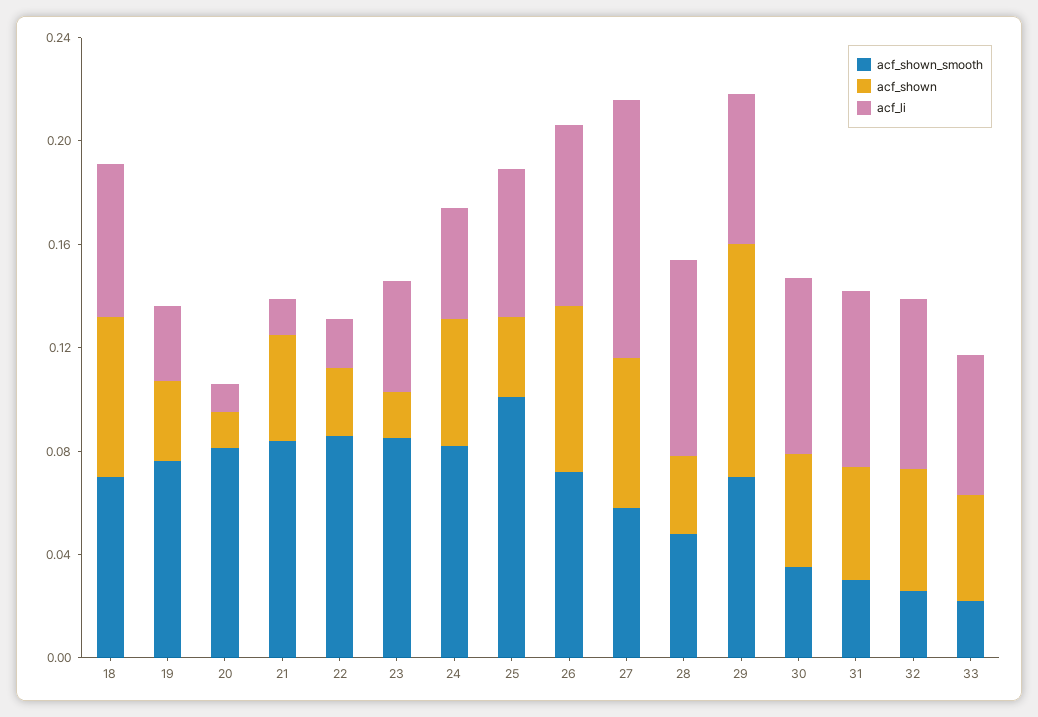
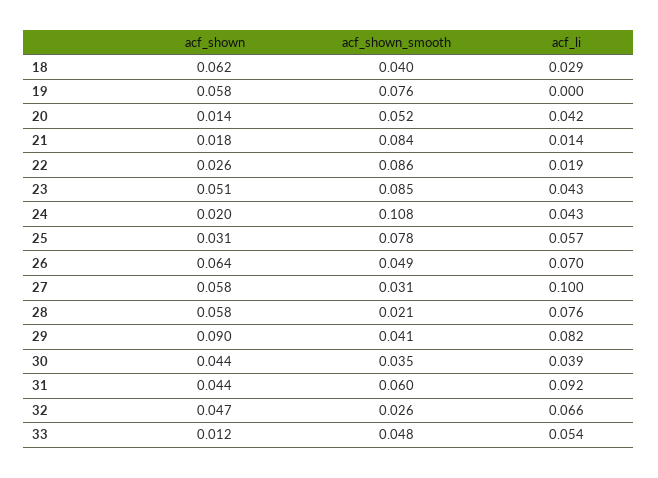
  {
    "acf_shown_smooth": {
-     "18": 0.07,
+     "18": 0.04,
      "19": 0.076,
-     "20": 0.08,
+     "20": 0.052,
      "21": 0.084,
      "22": 0.086,
      "23": 0.085,
-     "24": 0.08,
+     "24": 0.108,
-     "25": 0.1,
+     "25": 0.078,
-     "26": 0.07,
+     "26": 0.049,
-     "27": 0.06,
+     "27": 0.031,
-     "28": 0.05,
+     "28": 0.021,
-     "29": 0.07,
+     "29": 0.041,
      "30": 0.035,
-     "31": 0.03,
+     "31": 0.06,
      "32": 0.026,
-     "33": 0.02
+     "33": 0.048
    },
    "acf_shown": {
      "18": 0.062,
-     "19": 0.03,
+     "19": 0.058,
      "20": 0.014,
-     "21": 0.04,
+     "21": 0.018,
      "22": 0.026,
-     "23": 0.02,
+     "23": 0.051,
-     "24": 0.05,
+     "24": 0.02,
      "25": 0.031,
      "26": 0.064,
      "27": 0.058,
-     "28": 0.03,
+     "28": 0.058,
      "29": 0.09,
      "30": 0.044,
      "31": 0.044,
      "32": 0.047,
-     "33": 0.04
+     "33": 0.012
    },
    "acf_li": {
-     "18": 0.06,
+     "18": 0.029,
-     "19": 0.03,
+     "19": 0,
-     "20": 0.01,
+     "20": 0.042,
      "21": 0.014,
      "22": 0.019,
      "23": 0.043,
      "24": 0.043,
      "25": 0.057,
      "26": 0.07,
      "27": 0.1,
      "28": 0.076,
-     "29": 0.06,
+     "29": 0.082,
-     "30": 0.07,
+     "30": 0.039,
-     "31": 0.07,
+     "31": 0.092,
      "32": 0.066,
      "33": 0.054
    }
  }

